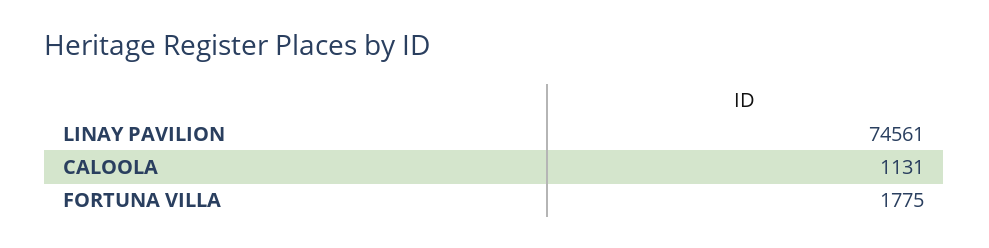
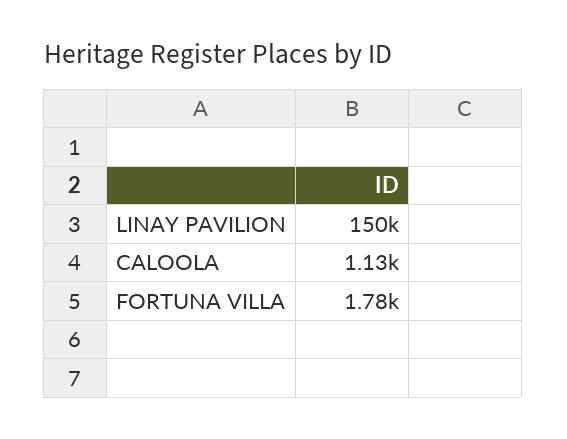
  {
-   "LINAY PAVILION": 74561,
+   "LINAY PAVILION": 150000,
    "CALOOLA": 1131,
    "FORTUNA VILLA": 1775
  }

